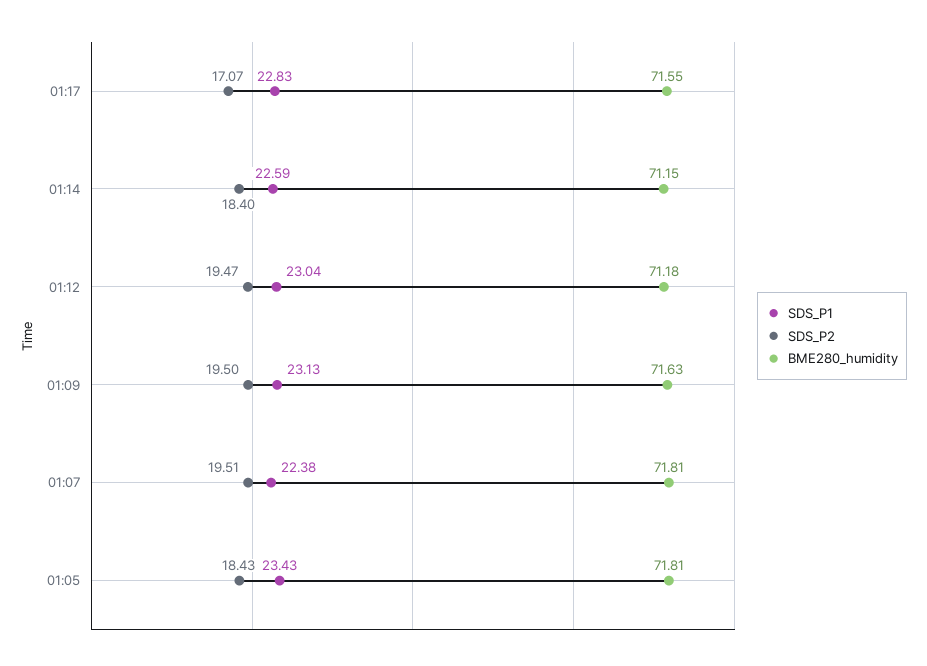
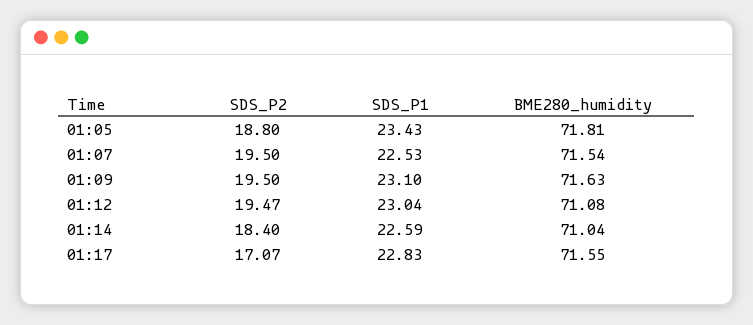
  {
    "SDS_P1": {
      "01:17": 22.83,
      "01:14": 22.59,
      "01:12": 23.04,
-     "01:09": 23.13,
+     "01:09": 23.1,
-     "01:07": 22.38,
+     "01:07": 22.53,
      "01:05": 23.43
    },
    "SDS_P2": {
      "01:17": 17.07,
      "01:14": 18.4,
      "01:12": 19.47,
      "01:09": 19.5,
-     "01:07": 19.51,
+     "01:07": 19.5,
-     "01:05": 18.43
+     "01:05": 18.8
    },
    "BME280_humidity": {
      "01:17": 71.55,
-     "01:14": 71.15,
+     "01:14": 71.04,
-     "01:12": 71.18,
+     "01:12": 71.08,
      "01:09": 71.63,
-     "01:07": 71.81,
+     "01:07": 71.54,
      "01:05": 71.81
    }
  }

